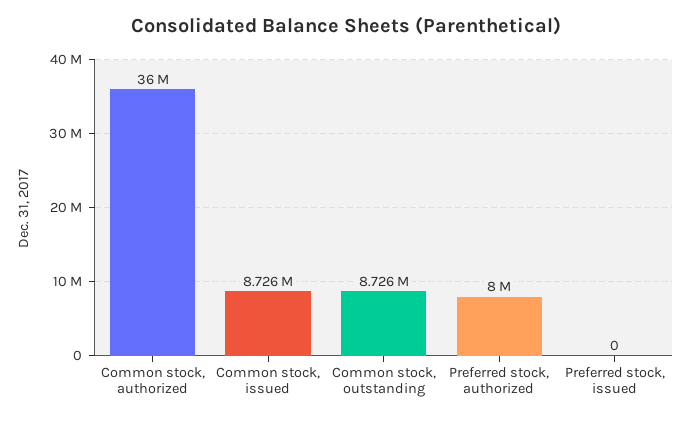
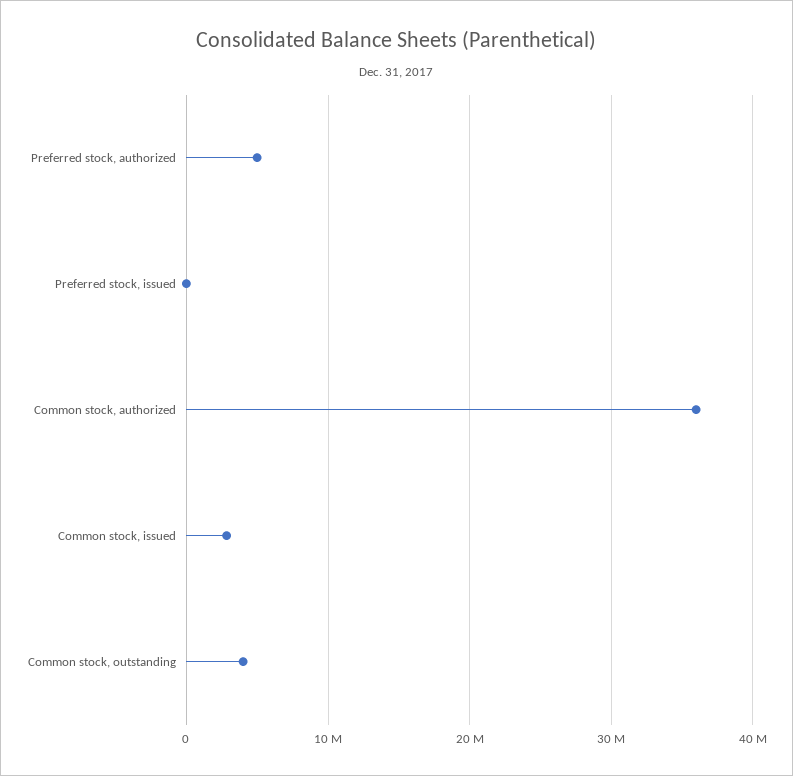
  {
    "Common stock, authorized": 36000000,
-   "Common stock, issued": 8726000,
+   "Common stock, issued": 3000000,
-   "Common stock, outstanding": 8726000,
+   "Common stock, outstanding": 4000000,
-   "Preferred stock, authorized": 8000000,
+   "Preferred stock, authorized": 5000000,
    "Preferred stock, issued": 0
  }

